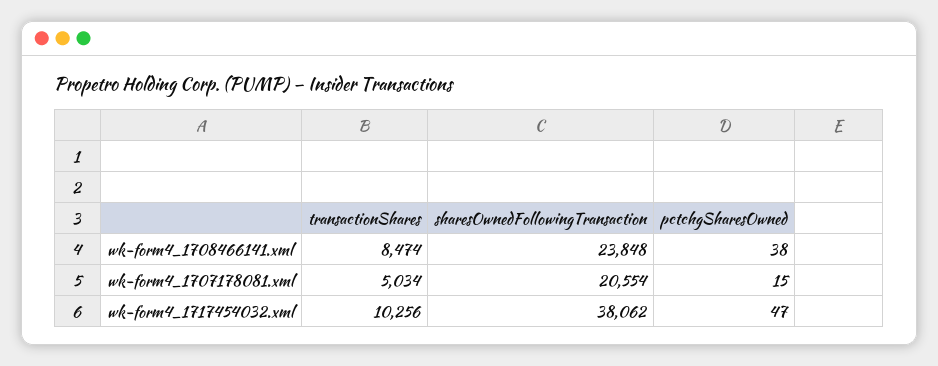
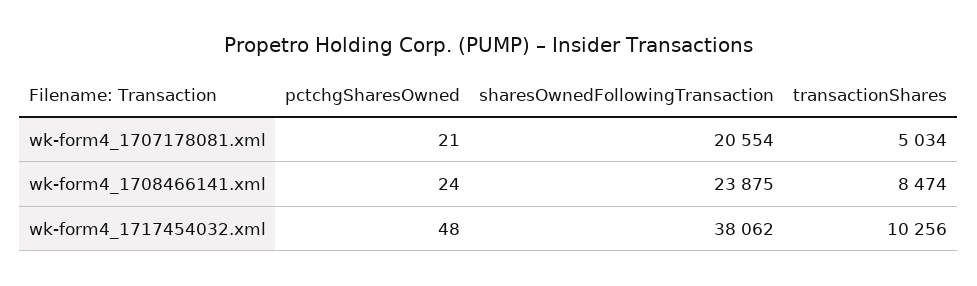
  {
    "transactionShares": {
      "wk-form4_1708466141.xml": 8474,
      "wk-form4_1707178081.xml": 5034,
      "wk-form4_1717454032.xml": 10256
    },
    "sharesOwnedFollowingTransaction": {
-     "wk-form4_1708466141.xml": 23848,
+     "wk-form4_1708466141.xml": 23875,
      "wk-form4_1707178081.xml": 20554,
      "wk-form4_1717454032.xml": 38062
    },
    "pctchgSharesOwned": {
-     "wk-form4_1708466141.xml": 38,
+     "wk-form4_1708466141.xml": 24,
-     "wk-form4_1707178081.xml": 15,
+     "wk-form4_1707178081.xml": 21,
-     "wk-form4_1717454032.xml": 47
+     "wk-form4_1717454032.xml": 48
    }
  }

